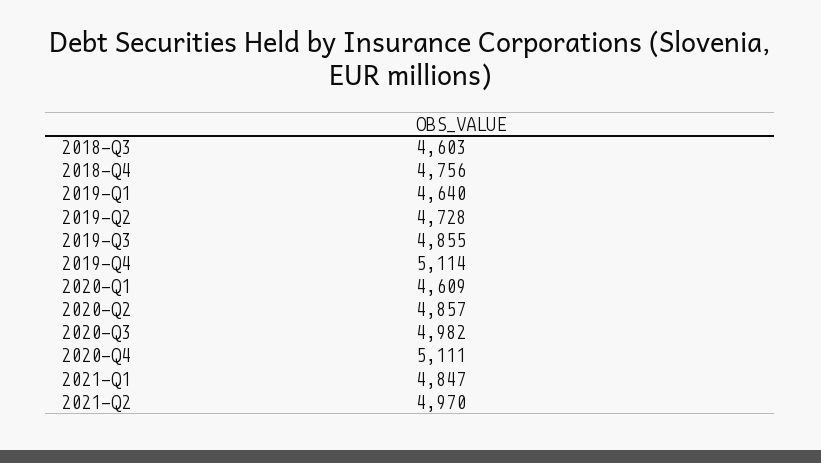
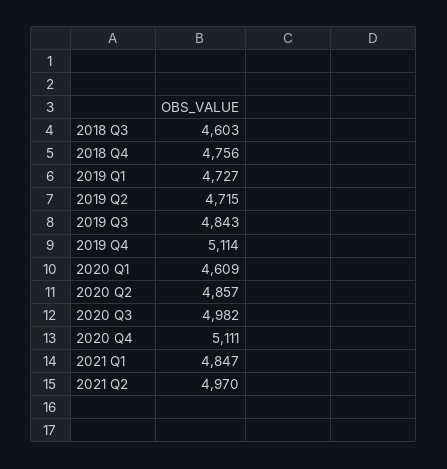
  {
    "2018-Q3": 4603,
    "2018-Q4": 4756,
-   "2019-Q1": 4640,
+   "2019-Q1": 4727,
-   "2019-Q2": 4728,
+   "2019-Q2": 4715,
-   "2019-Q3": 4855,
+   "2019-Q3": 4843,
    "2019-Q4": 5114,
    "2020-Q1": 4609,
    "2020-Q2": 4857,
    "2020-Q3": 4982,
    "2020-Q4": 5111,
    "2021-Q1": 4847,
    "2021-Q2": 4970
  }

